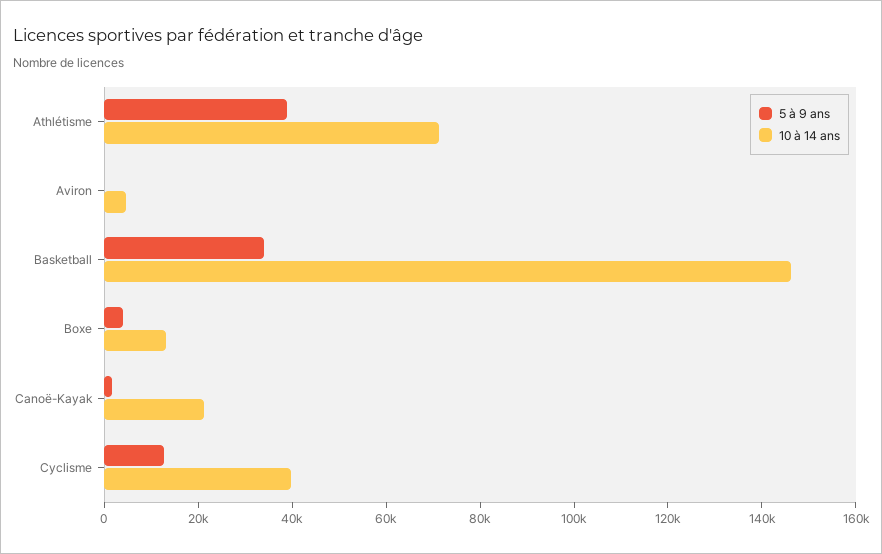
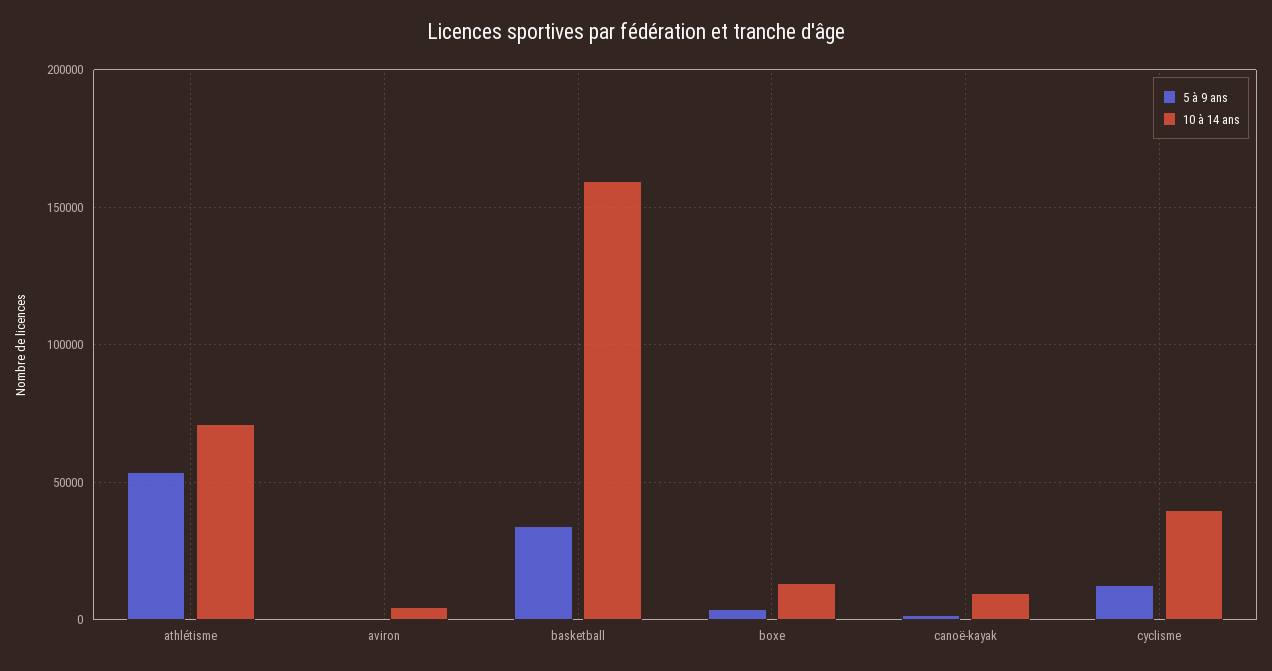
  {
    "5 à 9 ans": {
-     "Athlétisme": 40000,
+     "Athlétisme": 55000,
      "Aviron": 0,
      "Basketball": 35000,
      "Boxe": 5000,
      "Canoë-Kayak": 0,
      "Cyclisme": 15000
    },
    "10 à 14 ans": {
      "Athlétisme": 70000,
      "Aviron": 5000,
-     "Basketball": 145000,
+     "Basketball": 160000,
      "Boxe": 15000,
-     "Canoë-Kayak": 20000,
+     "Canoë-Kayak": 10000,
      "Cyclisme": 40000
    }
  }

